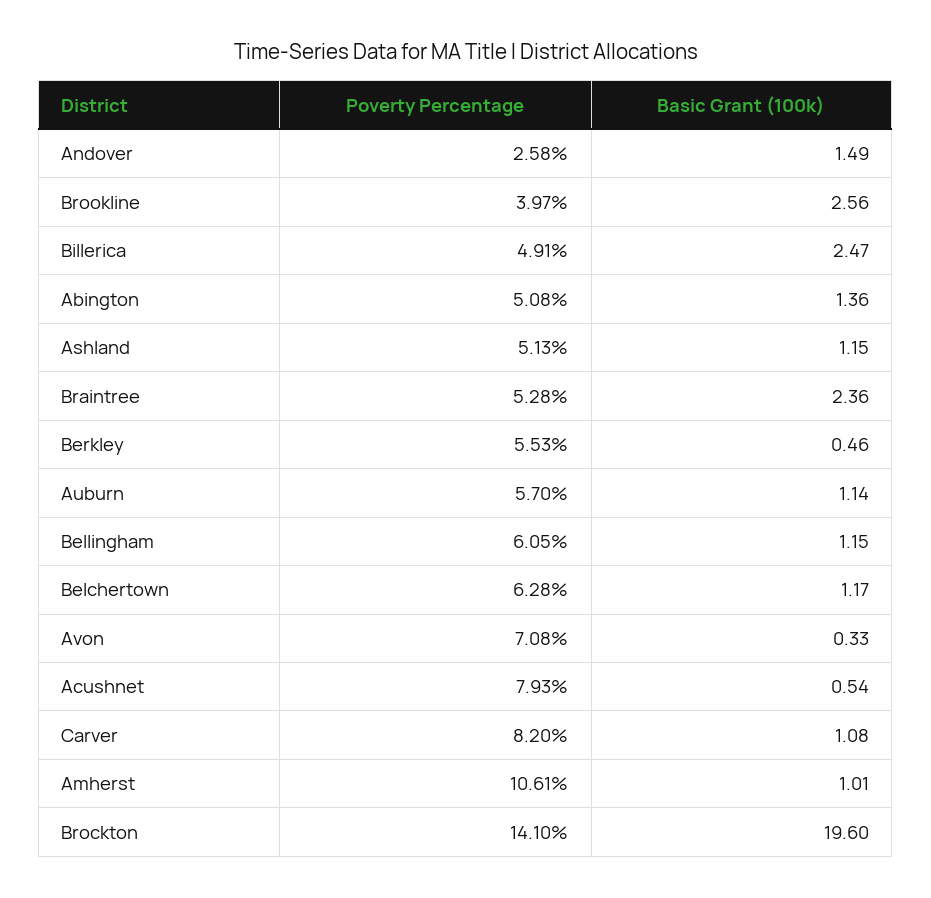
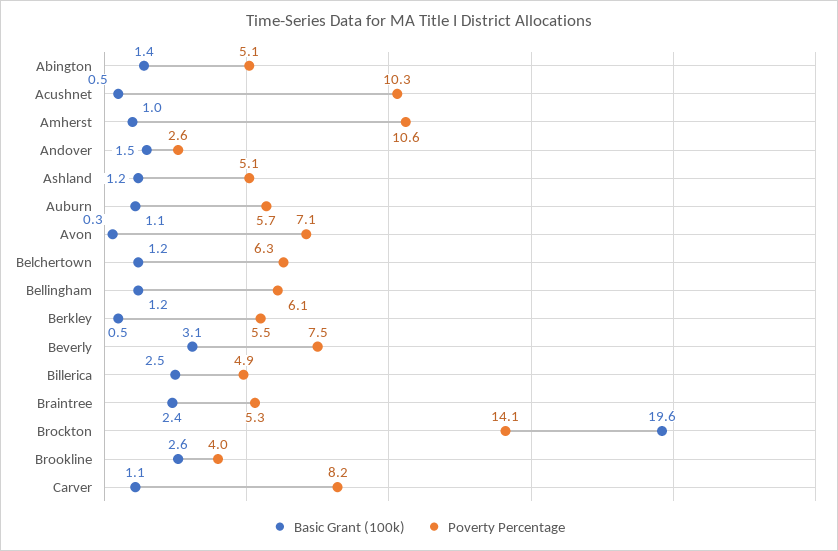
  {
    "Poverty Percentage": {
      "Andover": 2.58,
      "Brookline": 3.97,
      "Billerica": 4.91,
      "Abington": 5.08,
      "Ashland": 5.13,
      "Braintree": 5.28,
      "Berkley": 5.53,
      "Auburn": 5.7,
      "Bellingham": 6.05,
      "Belchertown": 6.28,
      "Avon": 7.08,
-     "Acushnet": 7.93,
+     "Acushnet": 10.3,
      "Carver": 8.2,
      "Amherst": 10.61,
-     "Brockton": 14.1
+     "Brockton": 14.1,
+     "Beverly": 7.5
    },
    "Basic Grant (100k)": {
      "Andover": 1.49,
      "Brookline": 2.56,
      "Billerica": 2.47,
      "Abington": 1.36,
      "Ashland": 1.15,
      "Braintree": 2.36,
      "Berkley": 0.46,
      "Auburn": 1.14,
      "Bellingham": 1.15,
      "Belchertown": 1.17,
      "Avon": 0.33,
      "Acushnet": 0.54,
      "Carver": 1.08,
      "Amherst": 1.01,
-     "Brockton": 19.6
+     "Brockton": 19.6,
+     "Beverly": 3.1
    }
  }

